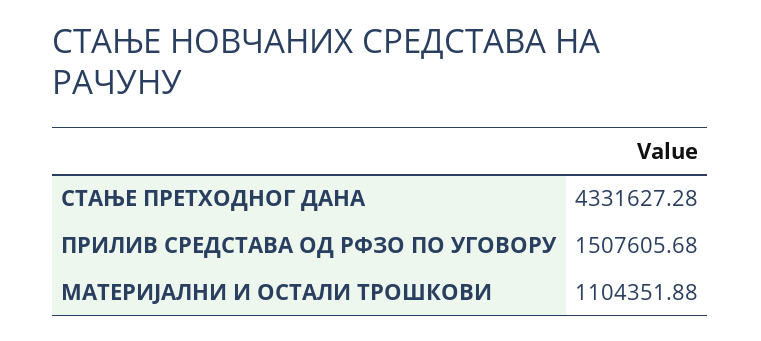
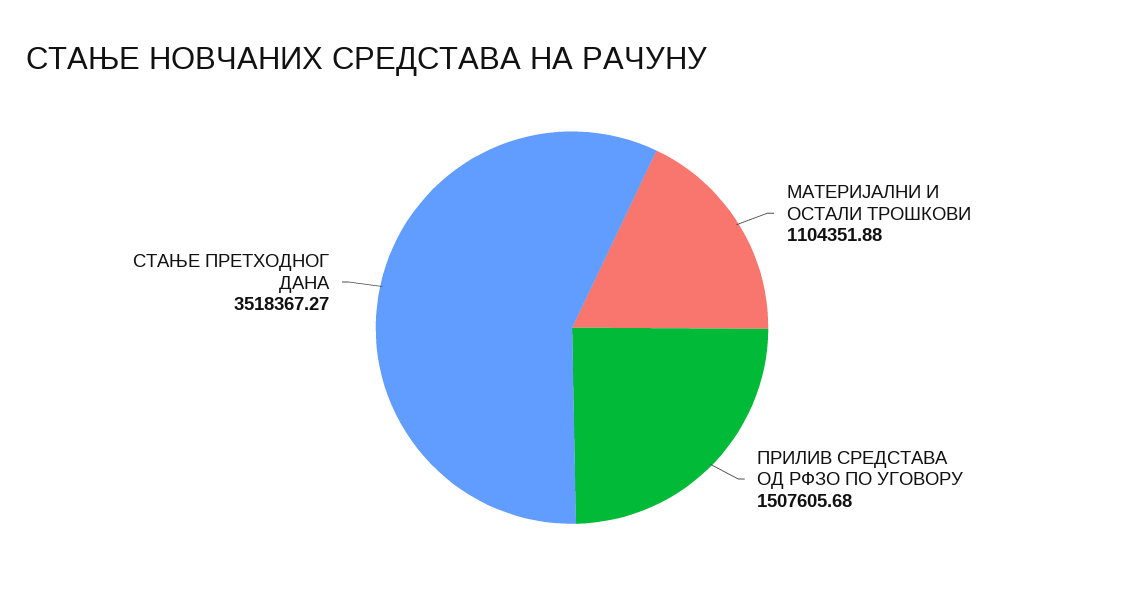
  {
-   "СТАЊЕ ПРЕТХОДНОГ ДАНА": 4331627.28,
+   "СТАЊЕ ПРЕТХОДНОГ ДАНА": 3518367.27,
    "ПРИЛИВ СРЕДСТАВА ОД РФЗО ПО УГОВОРУ": 1507605.68,
    "МАТЕРИЈАЛНИ И ОСТАЛИ ТРОШКОВИ": 1104351.88
  }

